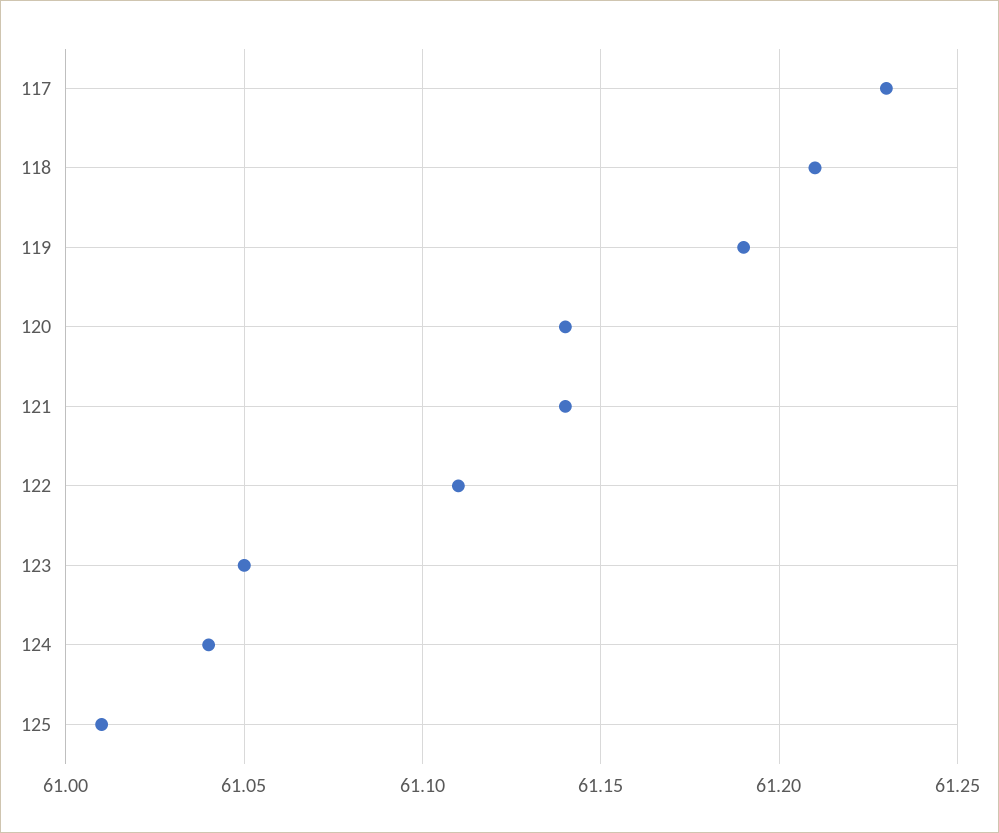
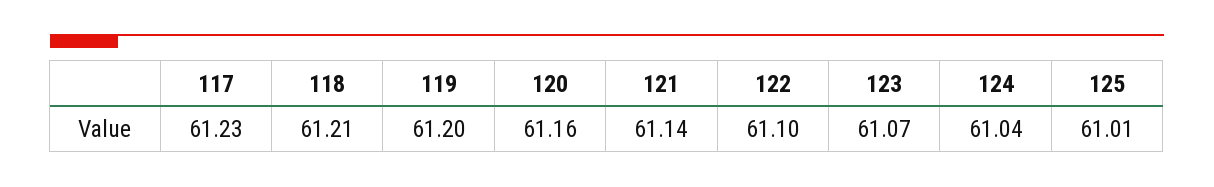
  {
    "117": 61.23,
    "118": 61.21,
-   "119": 61.19,
+   "119": 61.2,
-   "120": 61.14,
+   "120": 61.16,
    "121": 61.14,
-   "122": 61.11,
+   "122": 61.1,
-   "123": 61.05,
+   "123": 61.07,
    "124": 61.04,
    "125": 61.01
  }

